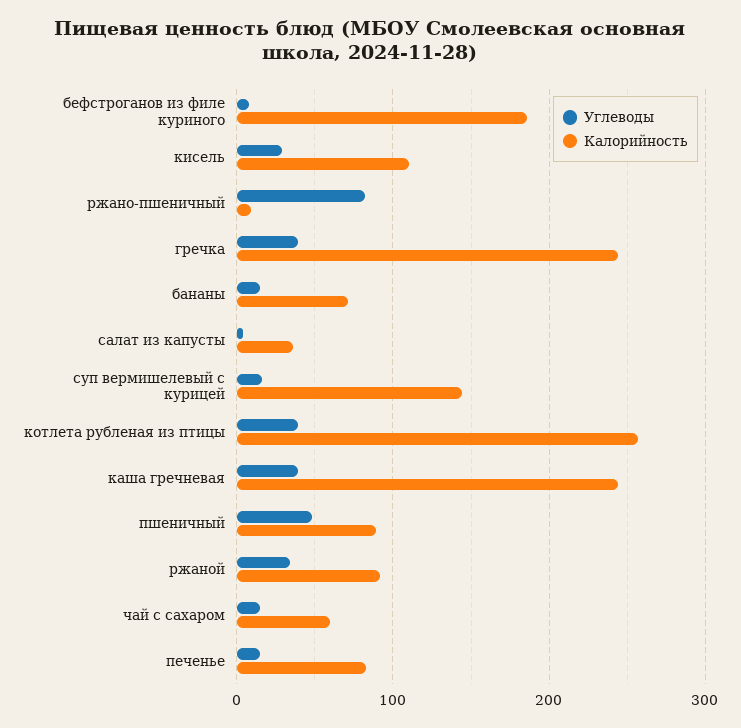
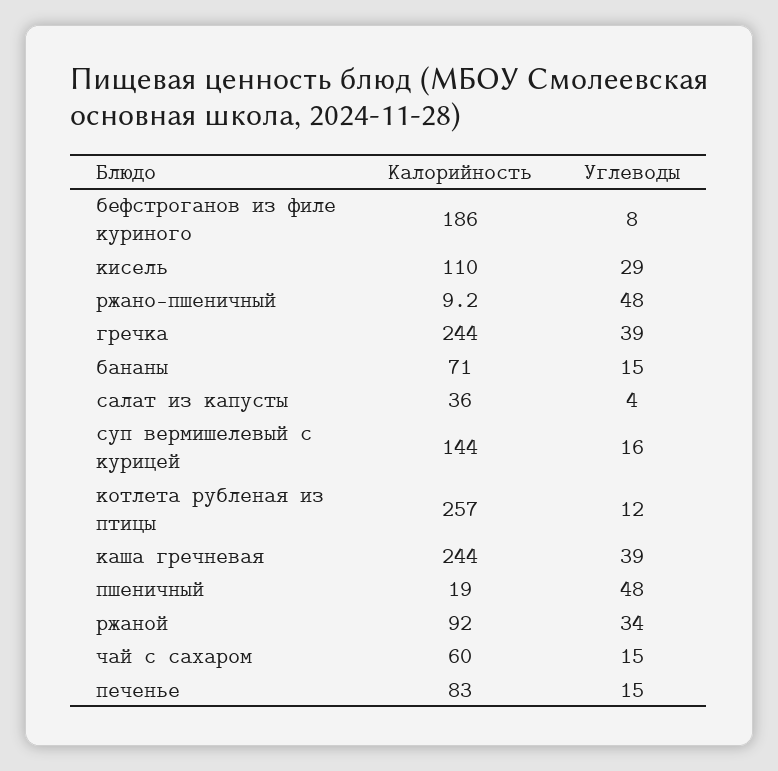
  {
    "Углеводы": {
      "бефстроганов из филе куриного": 8,
      "кисель": 29,
-     "ржано-пшеничный": 80,
+     "ржано-пшеничный": 48,
      "гречка": 39,
      "бананы": 15,
      "салат из капусты": 4,
      "суп вермишелевый с курицей": 16,
-     "котлета рубленая из птицы": 40,
+     "котлета рубленая из птицы": 12,
      "каша гречневая": 39,
      "пшеничный": 48,
      "ржаной": 34,
      "чай с сахаром": 15,
      "печенье": 15
    },
    "Калорийность": {
      "бефстроганов из филе куриного": 186,
      "кисель": 110,
      "ржано-пшеничный": 9.2,
      "гречка": 244,
      "бананы": 71,
      "салат из капусты": 36,
      "суп вермишелевый с курицей": 144,
      "котлета рубленая из птицы": 257,
      "каша гречневая": 244,
-     "пшеничный": 90,
+     "пшеничный": 19,
      "ржаной": 92,
      "чай с сахаром": 60,
      "печенье": 83
    }
  }

